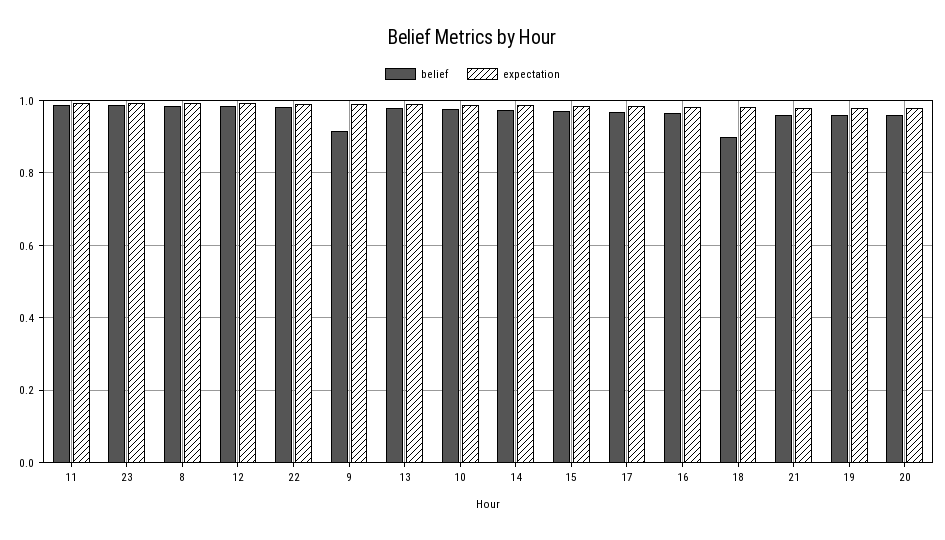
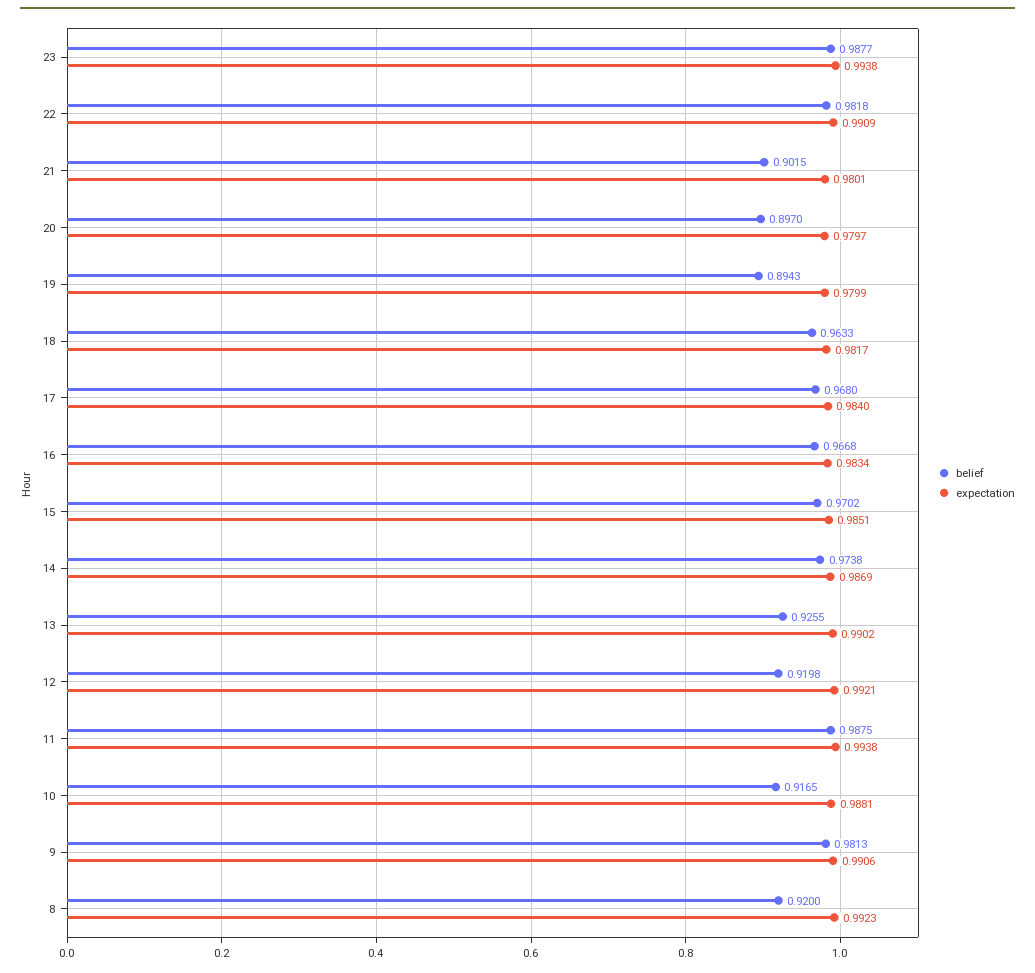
  {
    "belief": {
      "11": 0.9875,
      "23": 0.9877,
-     "8": 0.98,
+     "8": 0.92,
-     "12": 0.98,
+     "12": 0.9198,
      "22": 0.9818,
-     "9": 0.92,
+     "9": 0.9813,
-     "13": 0.98,
+     "13": 0.9255,
-     "10": 0.98,
+     "10": 0.9165,
      "14": 0.9738,
      "15": 0.9702,
      "17": 0.968,
      "16": 0.9668,
-     "18": 0.9,
+     "18": 0.9633,
-     "21": 0.96,
+     "21": 0.9015,
-     "19": 0.96,
+     "19": 0.8943,
-     "20": 0.96
+     "20": 0.897
    },
    "expectation": {
      "11": 0.9938,
      "23": 0.9938,
      "8": 0.9923,
      "12": 0.9921,
      "22": 0.9909,
      "9": 0.9906,
      "13": 0.9902,
      "10": 0.9881,
      "14": 0.9869,
      "15": 0.9851,
      "17": 0.984,
      "16": 0.9834,
      "18": 0.9817,
      "21": 0.9801,
      "19": 0.9799,
      "20": 0.9797
    }
  }

